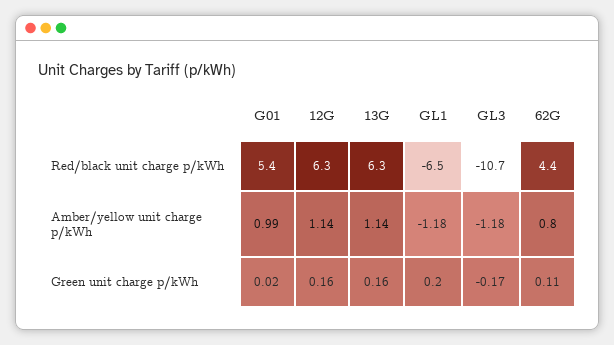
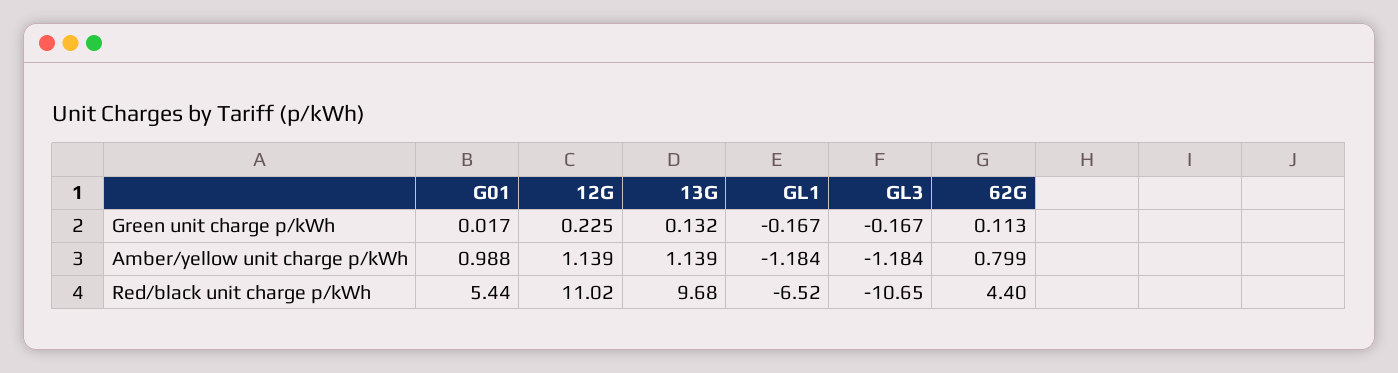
  {
    "G01": {
      "Red/black unit charge p/kWh": 5.44,
      "Amber/yellow unit charge p/kWh": 0.988,
      "Green unit charge p/kWh": 0.017
    },
    "12G": {
-     "Red/black unit charge p/kWh": 6.3,
+     "Red/black unit charge p/kWh": 11.02,
      "Amber/yellow unit charge p/kWh": 1.139,
-     "Green unit charge p/kWh": 0.16
+     "Green unit charge p/kWh": 0.225
    },
    "13G": {
-     "Red/black unit charge p/kWh": 6.3,
+     "Red/black unit charge p/kWh": 9.68,
      "Amber/yellow unit charge p/kWh": 1.139,
-     "Green unit charge p/kWh": 0.16
+     "Green unit charge p/kWh": 0.132
    },
    "GL1": {
      "Red/black unit charge p/kWh": -6.52,
      "Amber/yellow unit charge p/kWh": -1.184,
-     "Green unit charge p/kWh": 0.2
+     "Green unit charge p/kWh": -0.167
    },
    "GL3": {
      "Red/black unit charge p/kWh": -10.65,
      "Amber/yellow unit charge p/kWh": -1.184,
      "Green unit charge p/kWh": -0.167
    },
    "62G": {
      "Red/black unit charge p/kWh": 4.4,
      "Amber/yellow unit charge p/kWh": 0.799,
      "Green unit charge p/kWh": 0.113
    }
  }

